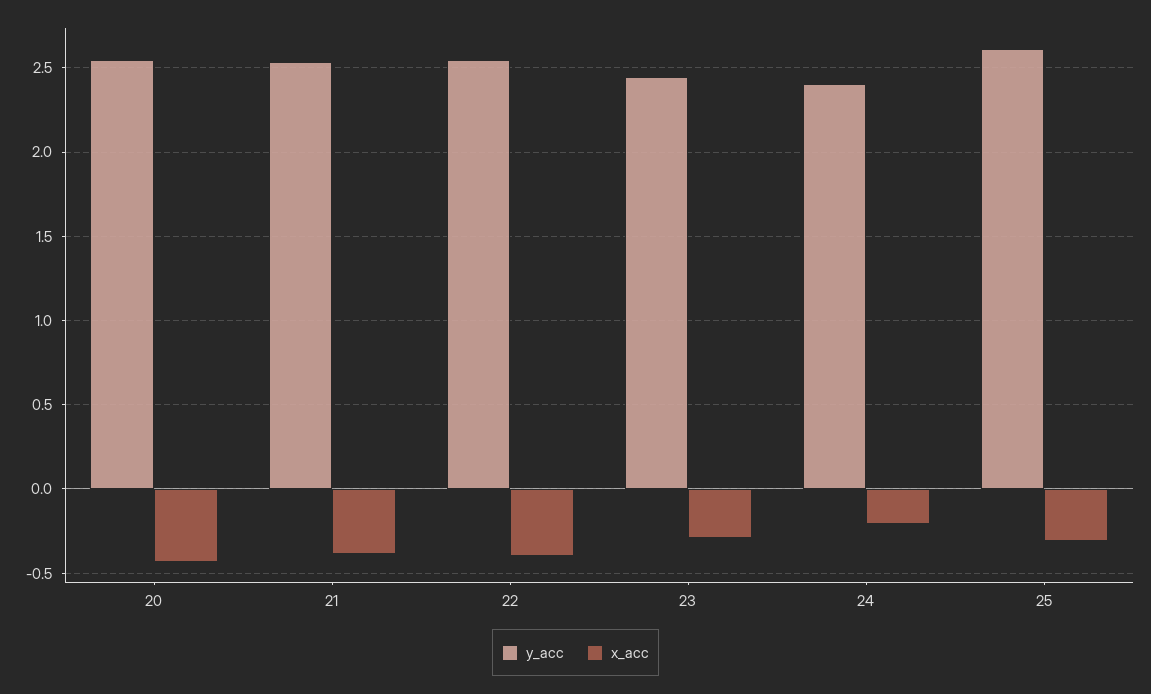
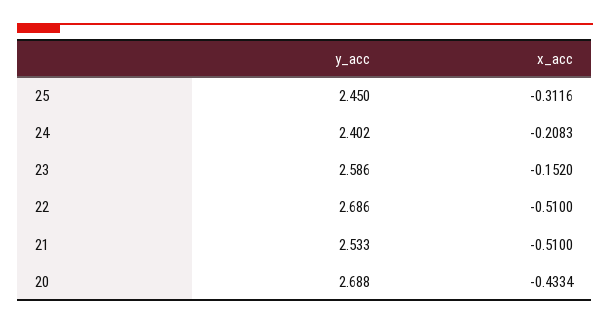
  {
    "y_acc": {
-     "20": 2.55,
+     "20": 2.688,
      "21": 2.533,
-     "22": 2.55,
+     "22": 2.686,
-     "23": 2.45,
+     "23": 2.586,
      "24": 2.402,
-     "25": 2.6
+     "25": 2.45
    },
    "x_acc": {
      "20": -0.4334,
-     "21": -0.4,
+     "21": -0.51,
-     "22": -0.4,
+     "22": -0.51,
-     "23": -0.3,
+     "23": -0.152,
      "24": -0.2083,
      "25": -0.3116
    }
  }

